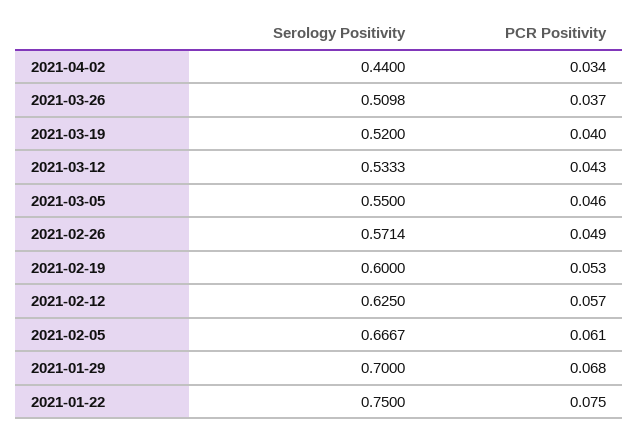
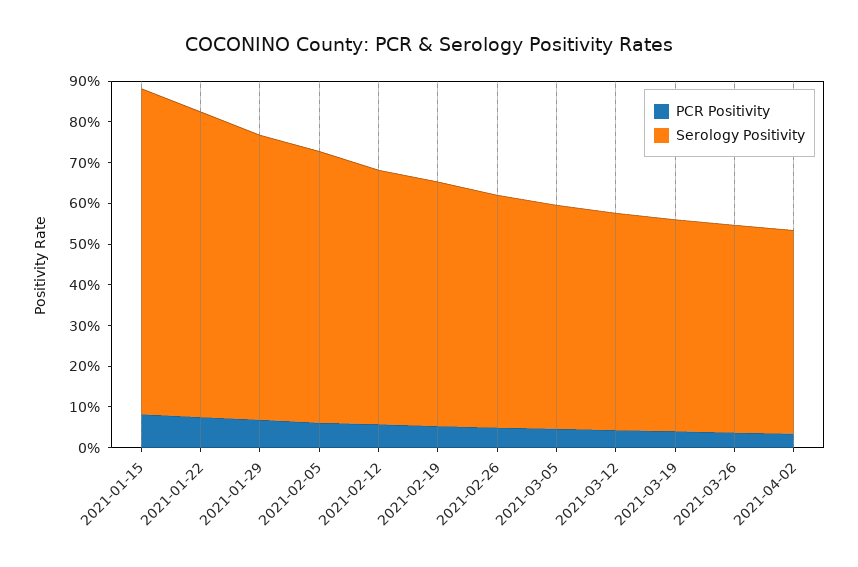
  {
    "Serology Positivity": {
-     "2021-04-02": 0.44,
+     "2021-04-02": 0.5,
      "2021-03-26": 0.5098,
      "2021-03-19": 0.52,
      "2021-03-12": 0.5333,
      "2021-03-05": 0.55,
      "2021-02-26": 0.5714,
      "2021-02-19": 0.6,
      "2021-02-12": 0.625,
      "2021-02-05": 0.6667,
      "2021-01-29": 0.7,
-     "2021-01-22": 0.75
+     "2021-01-22": 0.75,
+     "2021-01-15": 0.8
    },
    "PCR Positivity": {
      "2021-04-02": 0.034,
      "2021-03-26": 0.037,
      "2021-03-19": 0.04,
      "2021-03-12": 0.043,
      "2021-03-05": 0.046,
      "2021-02-26": 0.049,
      "2021-02-19": 0.053,
      "2021-02-12": 0.057,
      "2021-02-05": 0.061,
      "2021-01-29": 0.068,
-     "2021-01-22": 0.075
+     "2021-01-22": 0.075,
+     "2021-01-15": 0.08
    }
  }

